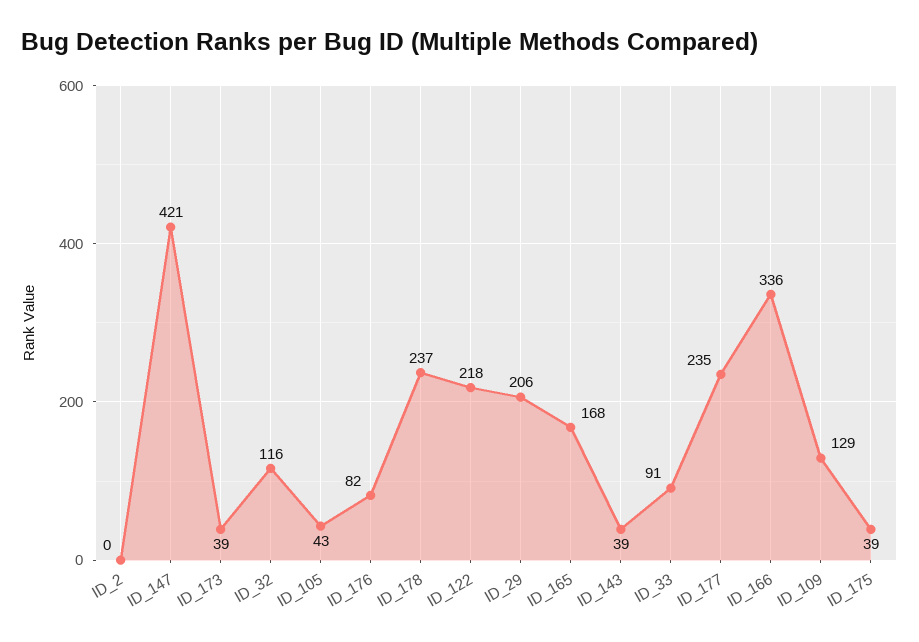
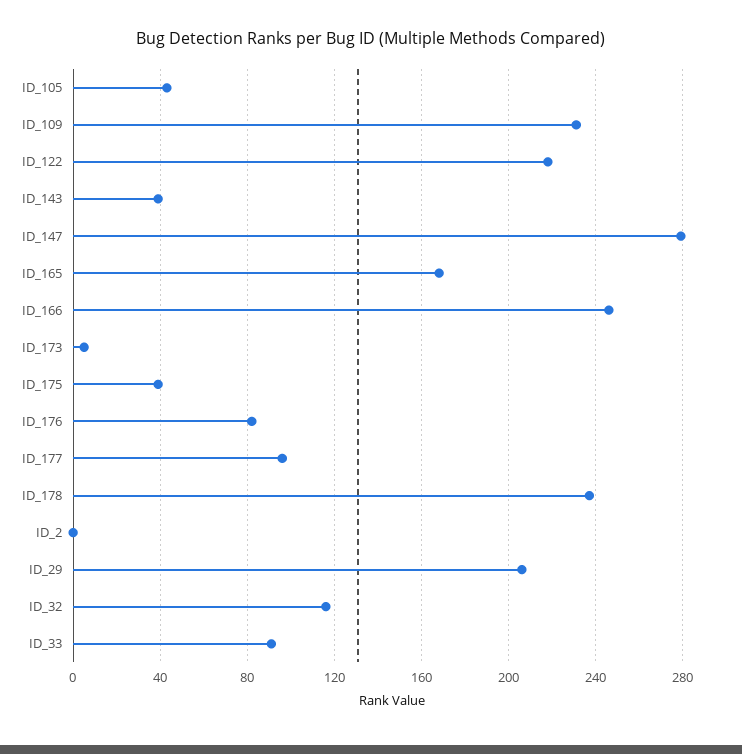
  {
    "ID_2": 0,
-   "ID_147": 421,
+   "ID_147": 280,
-   "ID_173": 39,
+   "ID_173": 5,
    "ID_32": 116,
    "ID_105": 43,
    "ID_176": 82,
    "ID_178": 237,
    "ID_122": 218,
    "ID_29": 206,
    "ID_165": 168,
    "ID_143": 39,
    "ID_33": 91,
-   "ID_177": 235,
+   "ID_177": 95,
-   "ID_166": 336,
+   "ID_166": 245,
-   "ID_109": 129,
+   "ID_109": 230,
    "ID_175": 39
  }

